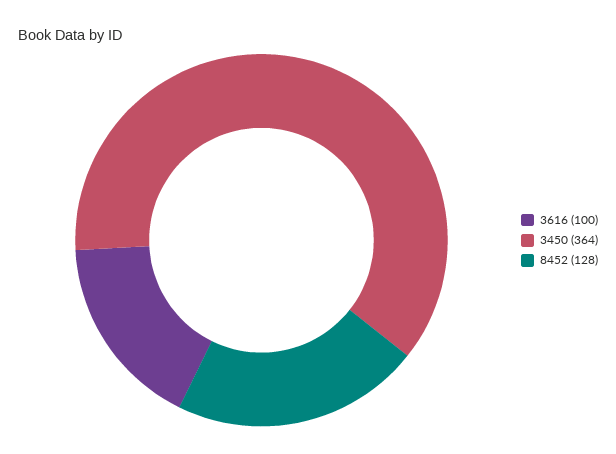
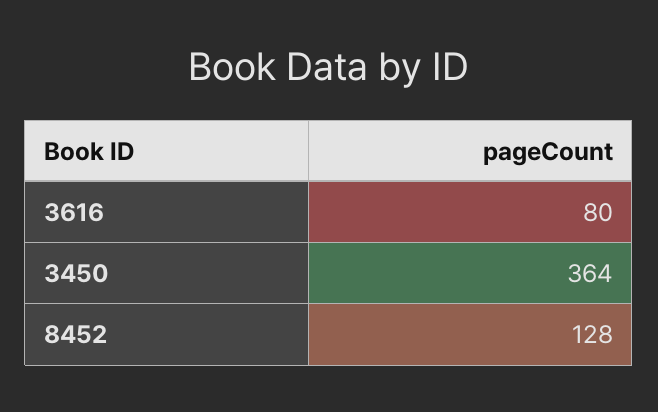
  {
-   "3616": 100,
+   "3616": 80,
    "3450": 364,
    "8452": 128
  }

